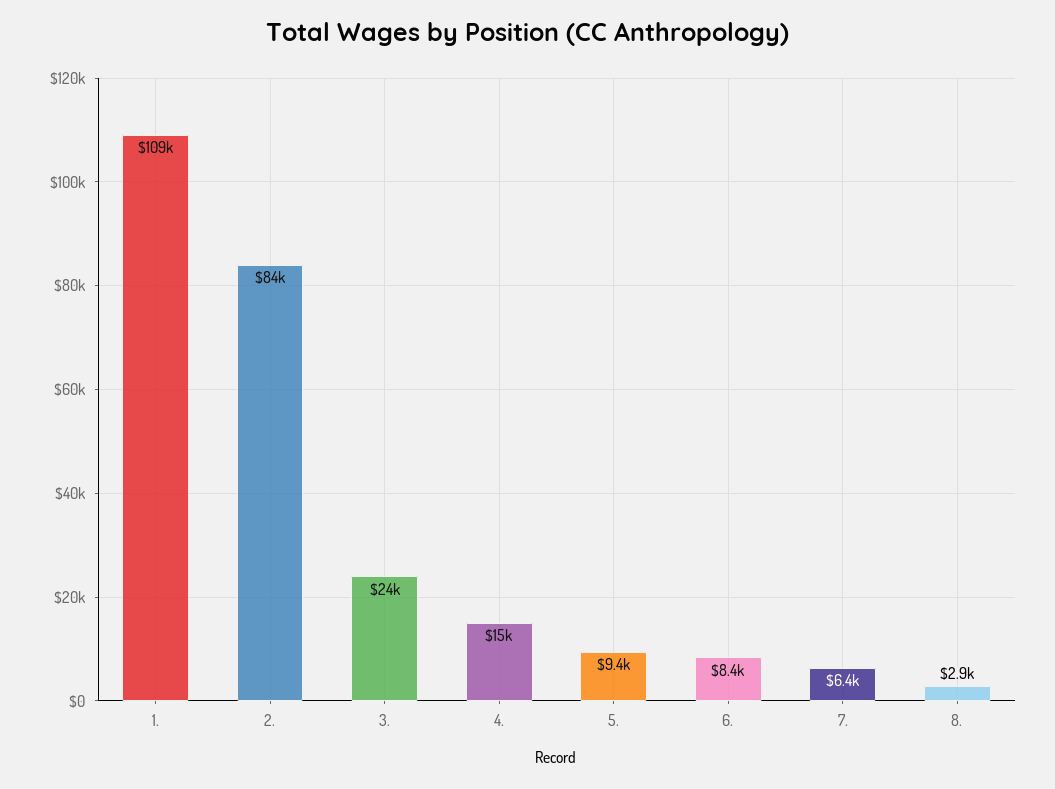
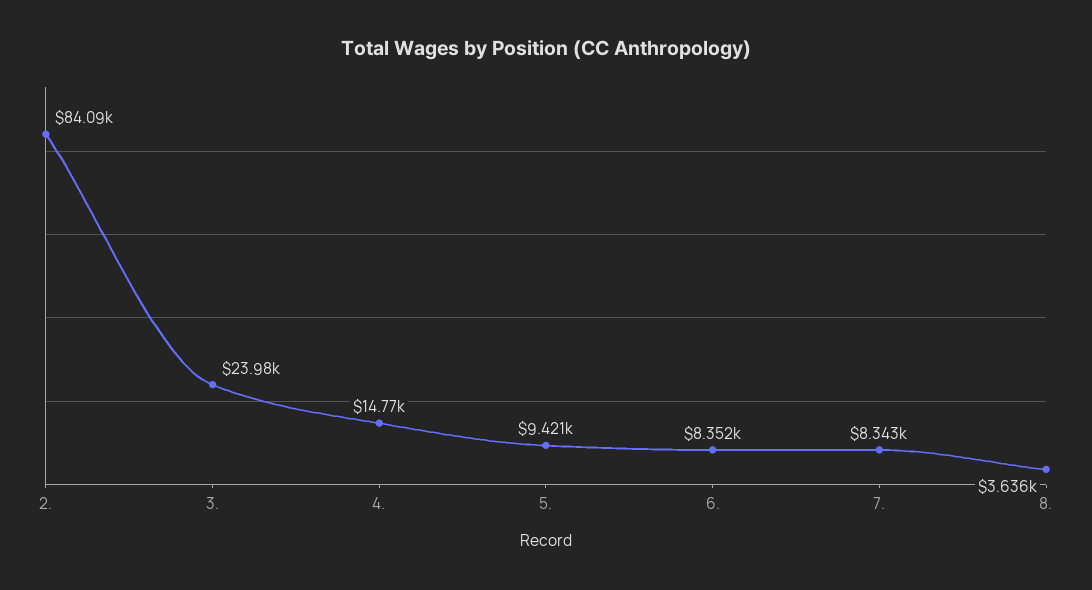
  {
-   "1.": 109000,
    "2.": 84090,
    "3.": 23980,
    "4.": 14770,
    "5.": 9421,
    "6.": 8352,
-   "7.": 6400,
+   "7.": 8343,
-   "8.": 2900
+   "8.": 3636
  }

